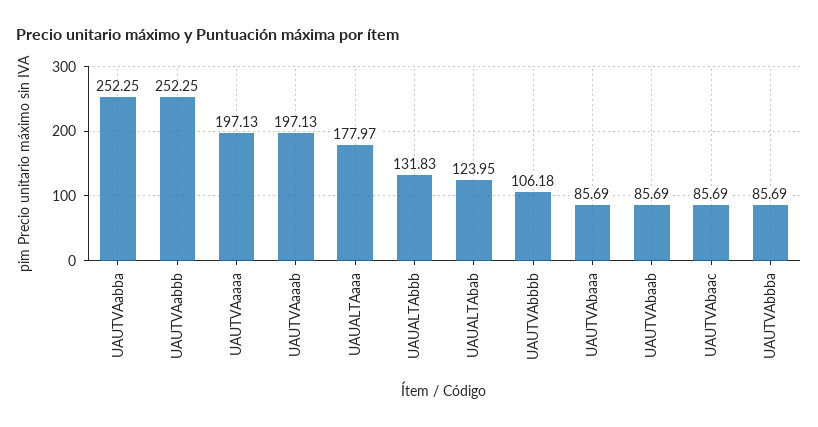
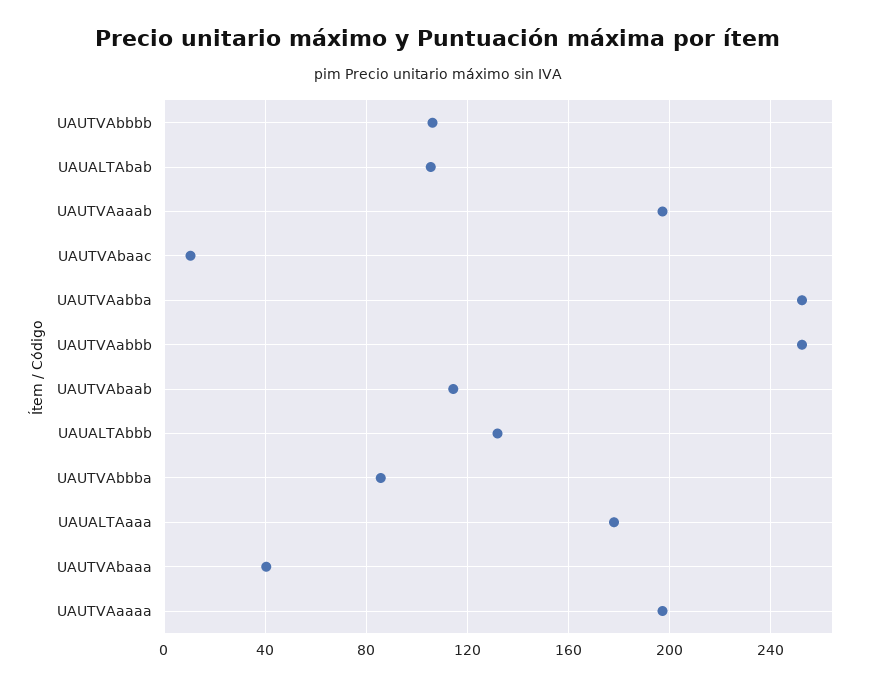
  {
    "UAUTVAabba": 252.25,
    "UAUTVAabbb": 252.25,
    "UAUTVAaaaa": 197.13,
    "UAUTVAaaab": 197.13,
    "UAUALTAaaa": 177.97,
    "UAUALTAbbb": 131.83,
-   "UAUALTAbab": 123.95,
+   "UAUALTAbab": 105,
    "UAUTVAbbbb": 106.18,
-   "UAUTVAbaaa": 85.69,
+   "UAUTVAbaaa": 40,
-   "UAUTVAbaab": 85.69,
+   "UAUTVAbaab": 115,
-   "UAUTVAbaac": 85.69,
+   "UAUTVAbaac": 10,
    "UAUTVAbbba": 85.69
  }

